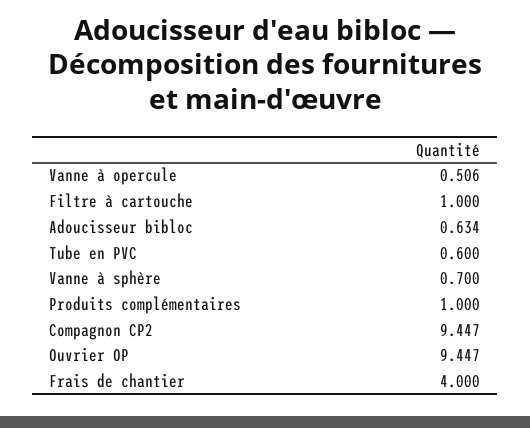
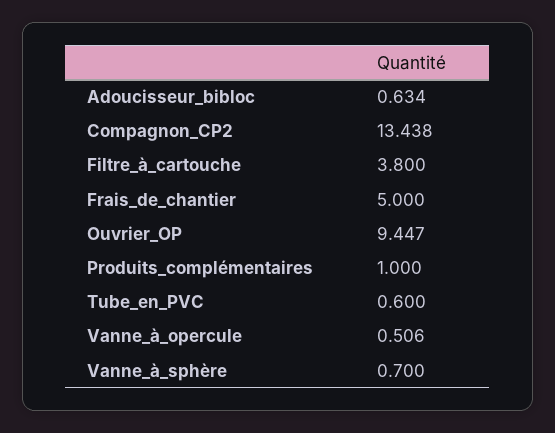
  {
    "Vanne à opercule": 0.506,
-   "Filtre à cartouche": 1,
+   "Filtre à cartouche": 3.8,
    "Adoucisseur bibloc": 0.634,
    "Tube en PVC": 0.6,
    "Vanne à sphère": 0.7,
    "Produits complémentaires": 1,
-   "Compagnon CP2": 9.447,
+   "Compagnon CP2": 13.438,
    "Ouvrier OP": 9.447,
-   "Frais de chantier": 4
+   "Frais de chantier": 5
  }

